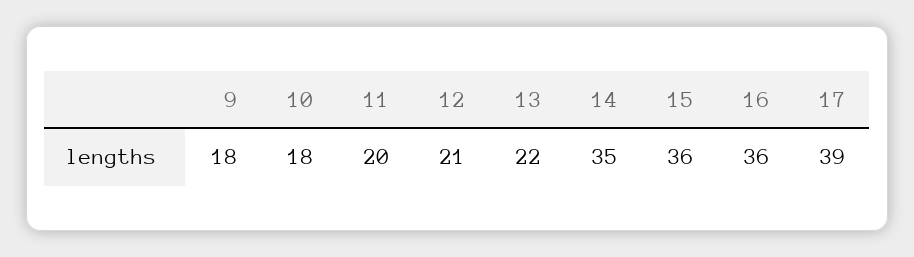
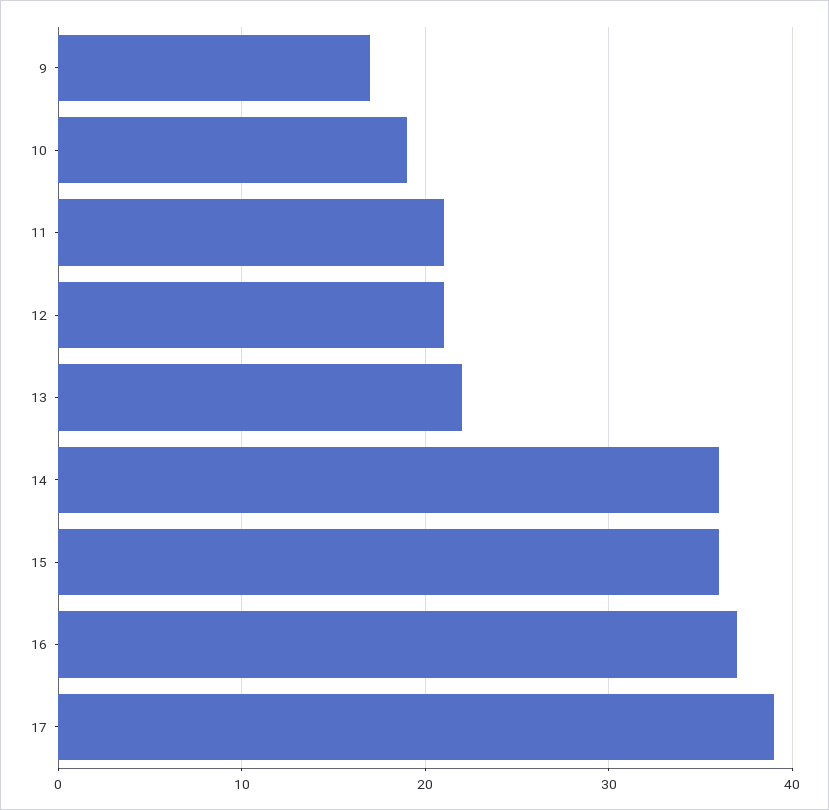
  {
-   "9": 18,
+   "9": 17,
-   "10": 18,
+   "10": 19,
-   "11": 20,
+   "11": 21,
    "12": 21,
    "13": 22,
-   "14": 35,
+   "14": 36,
    "15": 36,
-   "16": 36,
+   "16": 37,
    "17": 39
  }

